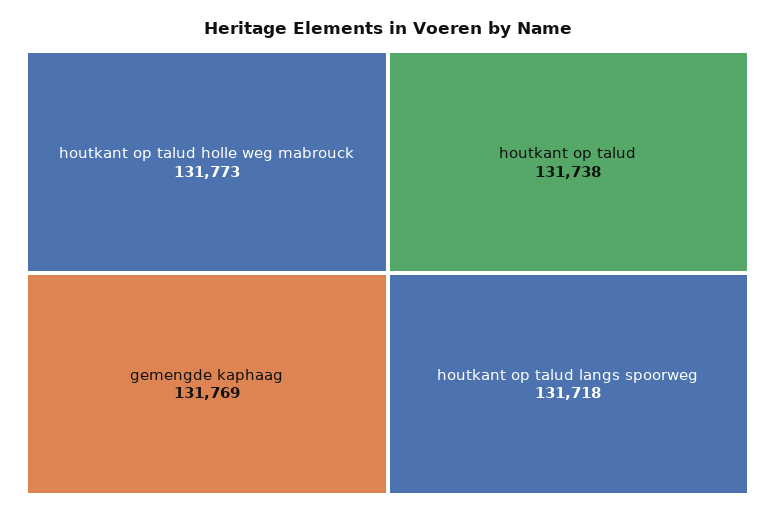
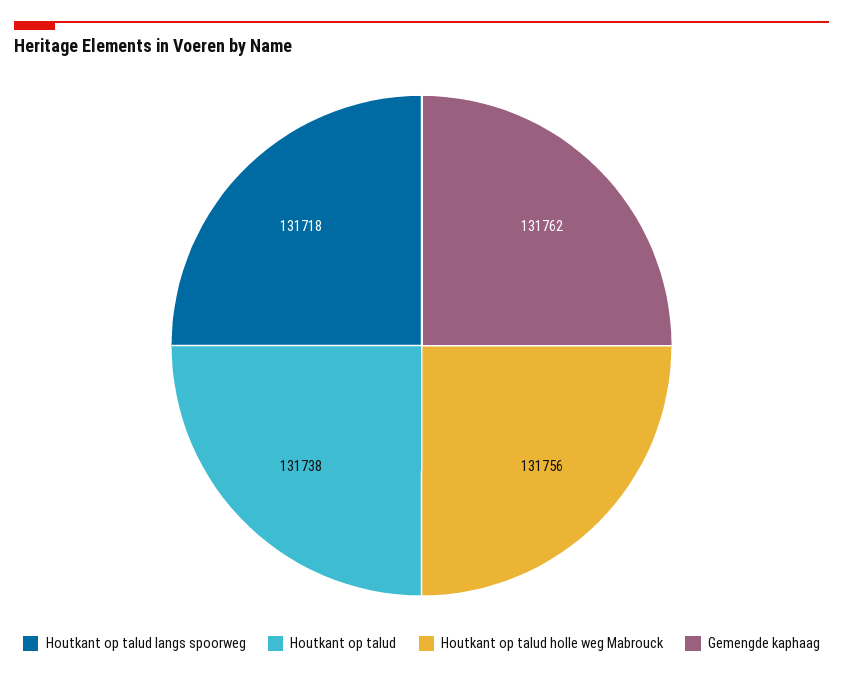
  {
-   "houtkant op talud holle weg mabrouck": 131773,
+   "houtkant op talud holle weg mabrouck": 131756,
-   "gemengde kaphaag": 131769,
+   "gemengde kaphaag": 131762,
    "houtkant op talud": 131738,
    "houtkant op talud langs spoorweg": 131718
  }

